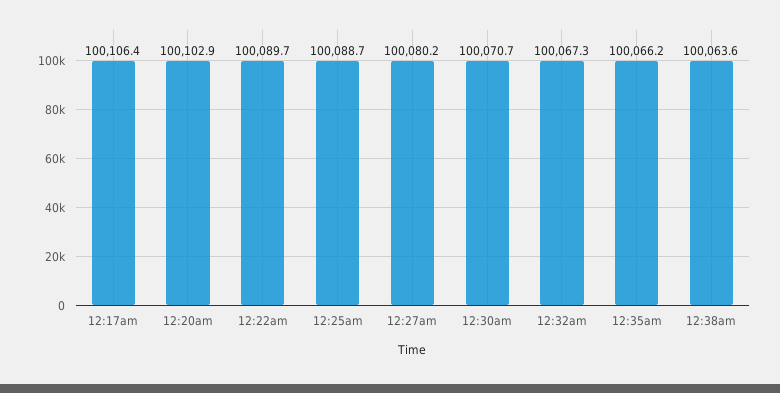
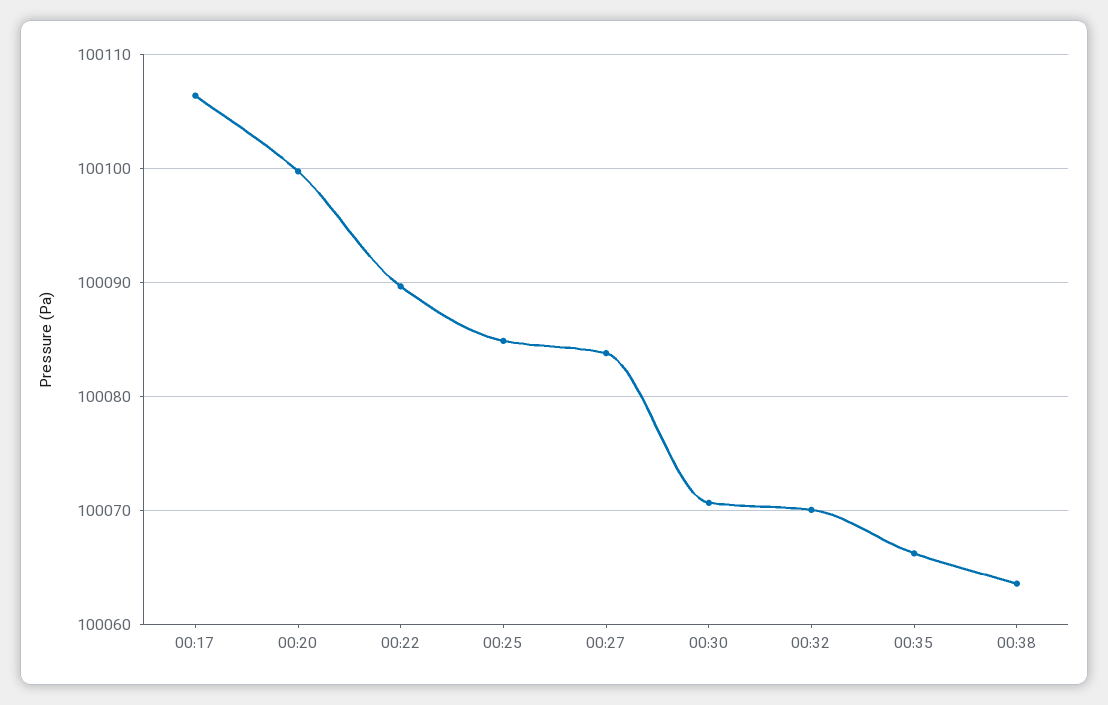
  {
    "12:17am": 100106.4,
-   "12:20am": 100102.9,
+   "12:20am": 100100,
    "12:22am": 100089.7,
-   "12:25am": 100088.7,
+   "12:25am": 100085,
-   "12:27am": 100080.2,
+   "12:27am": 100084,
    "12:30am": 100070.7,
-   "12:32am": 100067.3,
+   "12:32am": 100070,
    "12:35am": 100066.2,
    "12:38am": 100063.6
  }

